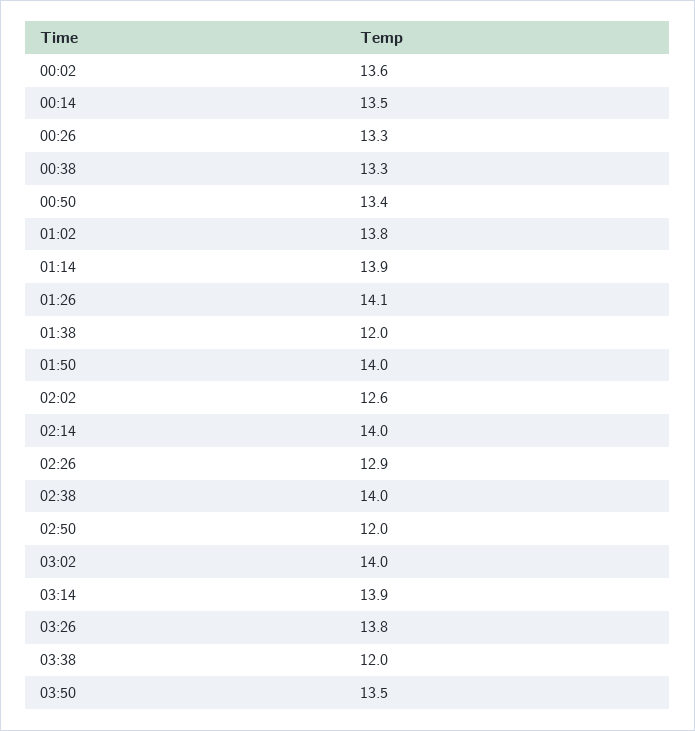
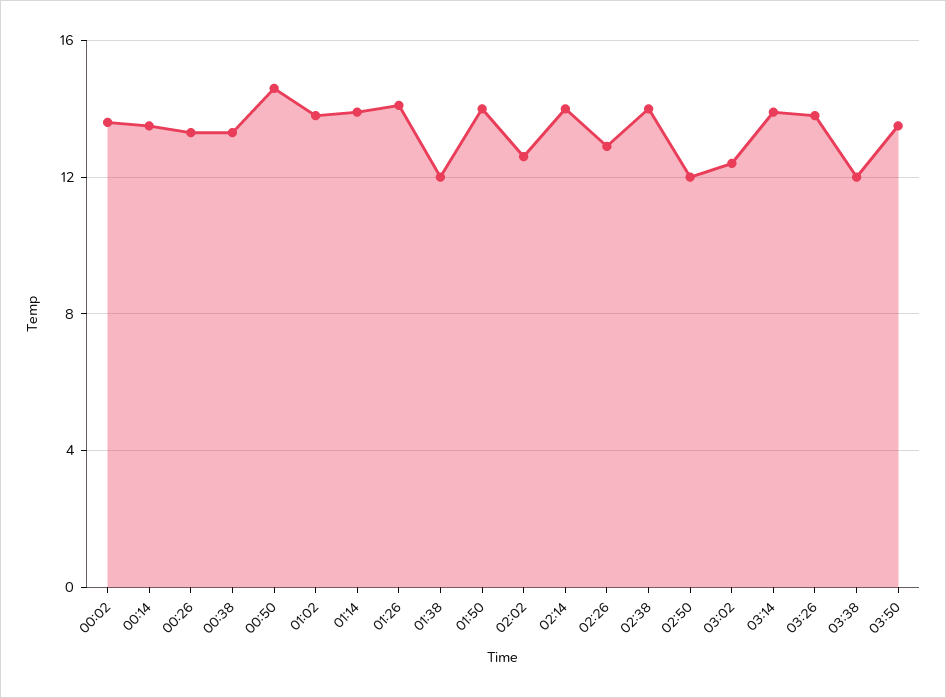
  {
    "00:02": 13.6,
    "00:14": 13.5,
    "00:26": 13.3,
    "00:38": 13.3,
-   "00:50": 13.4,
+   "00:50": 14.5,
    "01:02": 13.8,
    "01:14": 13.9,
    "01:26": 14.1,
    "01:38": 12,
    "01:50": 14,
    "02:02": 12.6,
    "02:14": 14,
    "02:26": 12.9,
    "02:38": 14,
    "02:50": 12,
-   "03:02": 14,
+   "03:02": 12.5,
    "03:14": 13.9,
    "03:26": 13.8,
    "03:38": 12,
    "03:50": 13.5
  }

